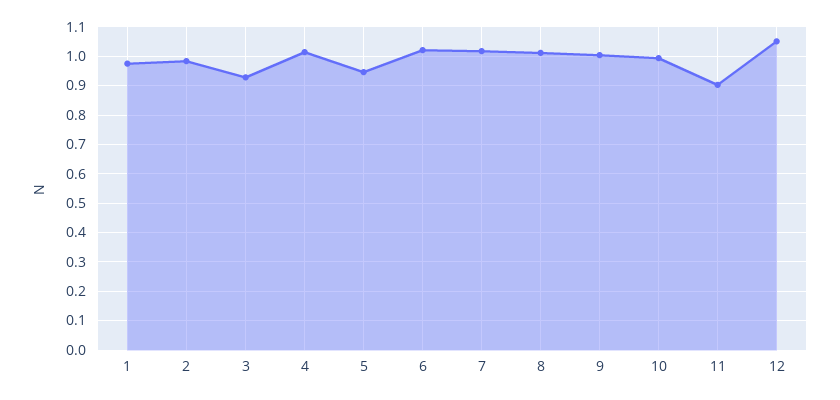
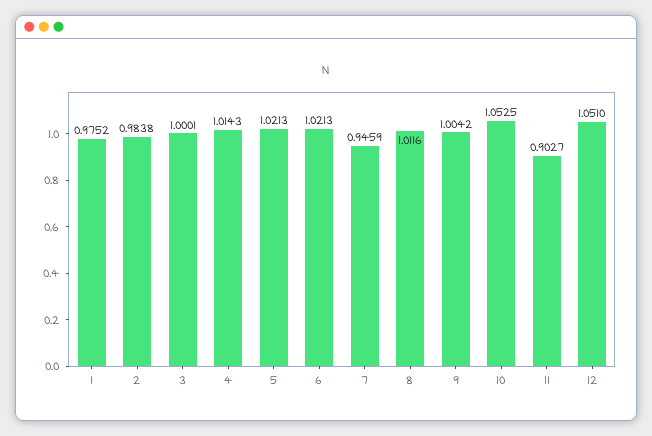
  {
    "1": 0.9752,
    "2": 0.9838,
-   "3": 0.925,
+   "3": 1.0001,
    "4": 1.0143,
-   "5": 0.95,
+   "5": 1.0213,
    "6": 1.0213,
-   "7": 1.025,
+   "7": 0.9459,
    "8": 1.0116,
    "9": 1.0042,
-   "10": 1,
+   "10": 1.0525,
    "11": 0.9027,
    "12": 1.051
  }

